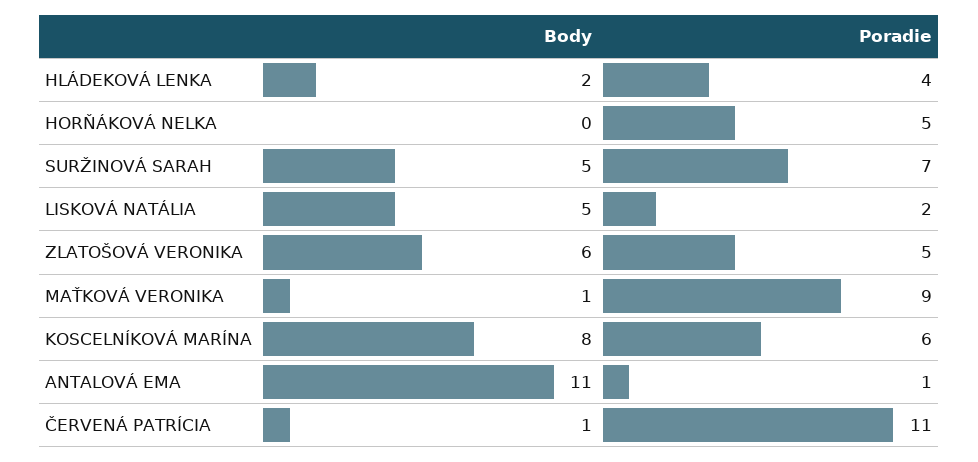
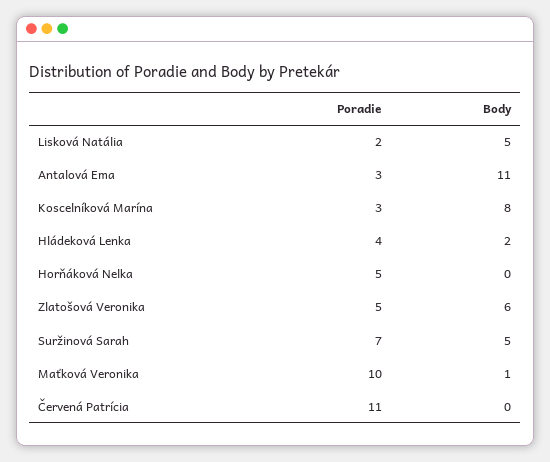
  {
    "Body": {
      "HLÁDEKOVÁ LENKA": 2,
      "HORŇÁKOVÁ NELKA": 0,
      "SURŽINOVÁ SARAH": 5,
      "LISKOVÁ NATÁLIA": 5,
      "ZLATOŠOVÁ VERONIKA": 6,
      "MAŤKOVÁ VERONIKA": 1,
      "KOSCELNÍKOVÁ MARÍNA": 8,
      "ANTALOVÁ EMA": 11,
-     "ČERVENÁ PATRÍCIA": 1
+     "ČERVENÁ PATRÍCIA": 0
    },
    "Poradie": {
      "HLÁDEKOVÁ LENKA": 4,
      "HORŇÁKOVÁ NELKA": 5,
      "SURŽINOVÁ SARAH": 7,
      "LISKOVÁ NATÁLIA": 2,
      "ZLATOŠOVÁ VERONIKA": 5,
-     "MAŤKOVÁ VERONIKA": 9,
+     "MAŤKOVÁ VERONIKA": 10,
-     "KOSCELNÍKOVÁ MARÍNA": 6,
+     "KOSCELNÍKOVÁ MARÍNA": 3,
-     "ANTALOVÁ EMA": 1,
+     "ANTALOVÁ EMA": 3,
      "ČERVENÁ PATRÍCIA": 11
    }
  }

